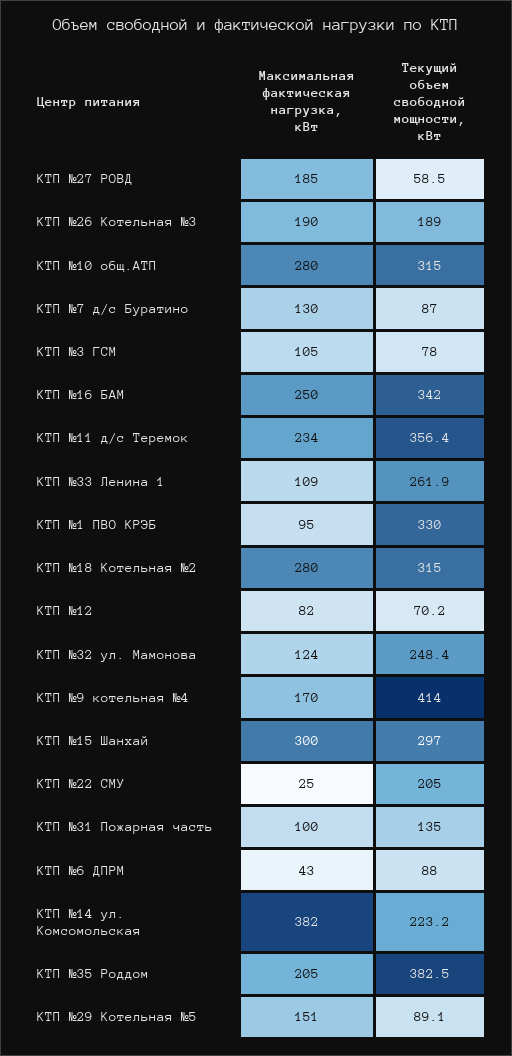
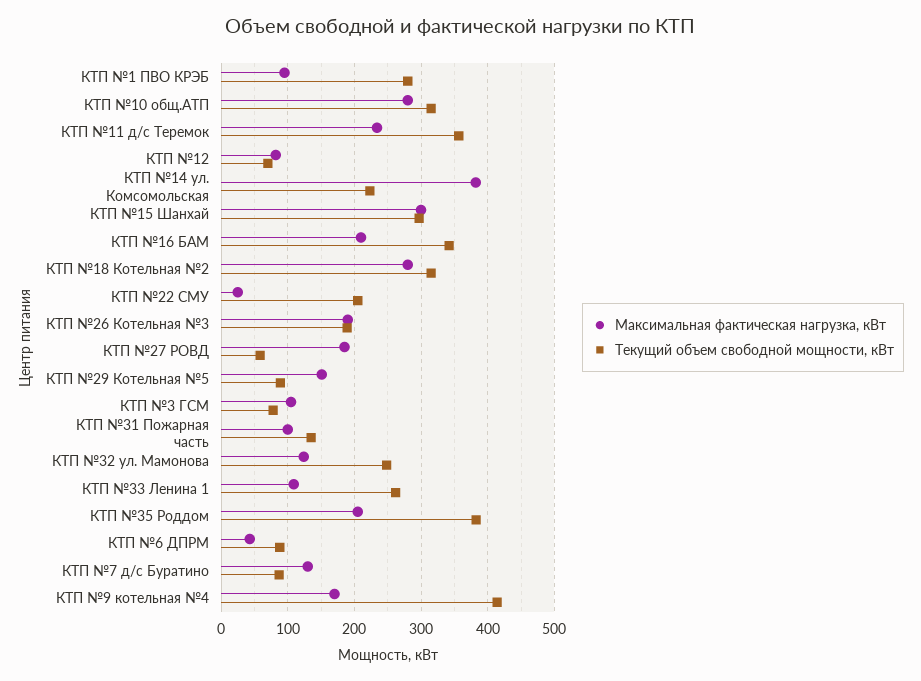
  {
    "Максимальная фактическая нагрузка, кВт": {
      "КТП №27 РОВД": 185,
      "КТП №26 Котельная №3": 190,
      "КТП №10 общ.АТП": 280,
      "КТП №7 д/с Буратино": 130,
      "КТП №3 ГСМ": 105,
-     "КТП №16 БАМ": 250,
+     "КТП №16 БАМ": 210,
      "КТП №11 д/с Теремок": 234,
      "КТП №33 Ленина 1": 109,
      "КТП №1 ПВО КРЭБ": 95,
      "КТП №18 Котельная №2": 280,
      "КТП №12": 82,
      "КТП №32 ул. Мамонова": 124,
      "КТП №9 котельная №4": 170,
      "КТП №15 Шанхай": 300,
      "КТП №22 СМУ": 25,
      "КТП №31 Пожарная часть": 100,
      "КТП №6 ДПРМ": 43,
      "КТП №14 ул. Комсомольская": 382,
      "КТП №35 Роддом": 205,
      "КТП №29 Котельная №5": 151
    },
    "Текущий объем свободной мощности, кВт": {
      "КТП №27 РОВД": 58.5,
      "КТП №26 Котельная №3": 189,
      "КТП №10 общ.АТП": 315,
      "КТП №7 д/с Буратино": 87,
      "КТП №3 ГСМ": 78,
      "КТП №16 БАМ": 342,
      "КТП №11 д/с Теремок": 356.4,
      "КТП №33 Ленина 1": 261.9,
-     "КТП №1 ПВО КРЭБ": 330,
+     "КТП №1 ПВО КРЭБ": 280,
      "КТП №18 Котельная №2": 315,
      "КТП №12": 70.2,
      "КТП №32 ул. Мамонова": 248.4,
      "КТП №9 котельная №4": 414,
      "КТП №15 Шанхай": 297,
      "КТП №22 СМУ": 205,
      "КТП №31 Пожарная часть": 135,
      "КТП №6 ДПРМ": 88,
      "КТП №14 ул. Комсомольская": 223.2,
      "КТП №35 Роддом": 382.5,
      "КТП №29 Котельная №5": 89.1
    }
  }

